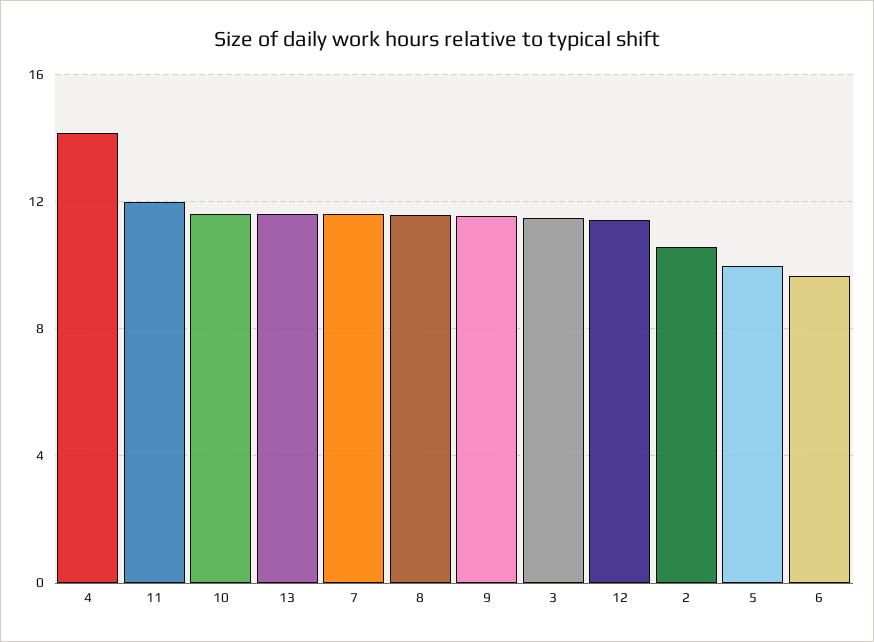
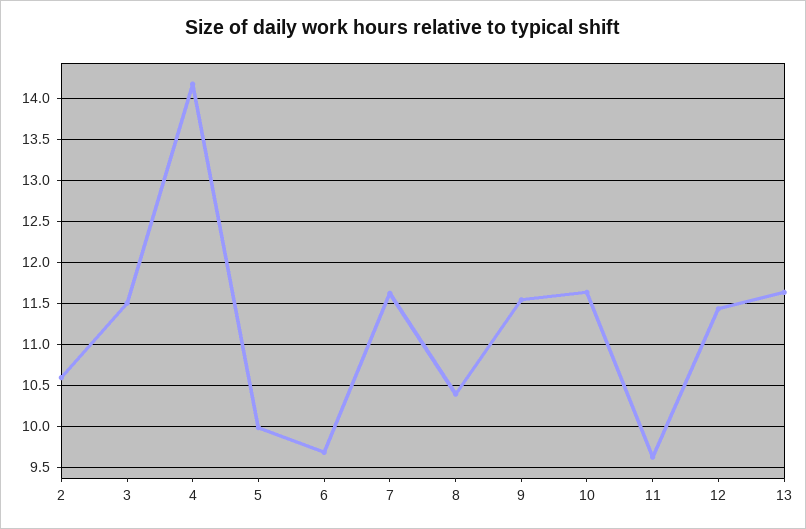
  {
    "4": 14.2,
-   "11": 12,
+   "11": 9.6,
    "10": 11.6,
    "13": 11.6,
    "7": 11.6,
-   "8": 11.5,
+   "8": 10.4,
    "9": 11.5,
    "3": 11.5,
    "12": 11.4,
    "2": 10.6,
    "5": 10,
    "6": 9.7
  }

